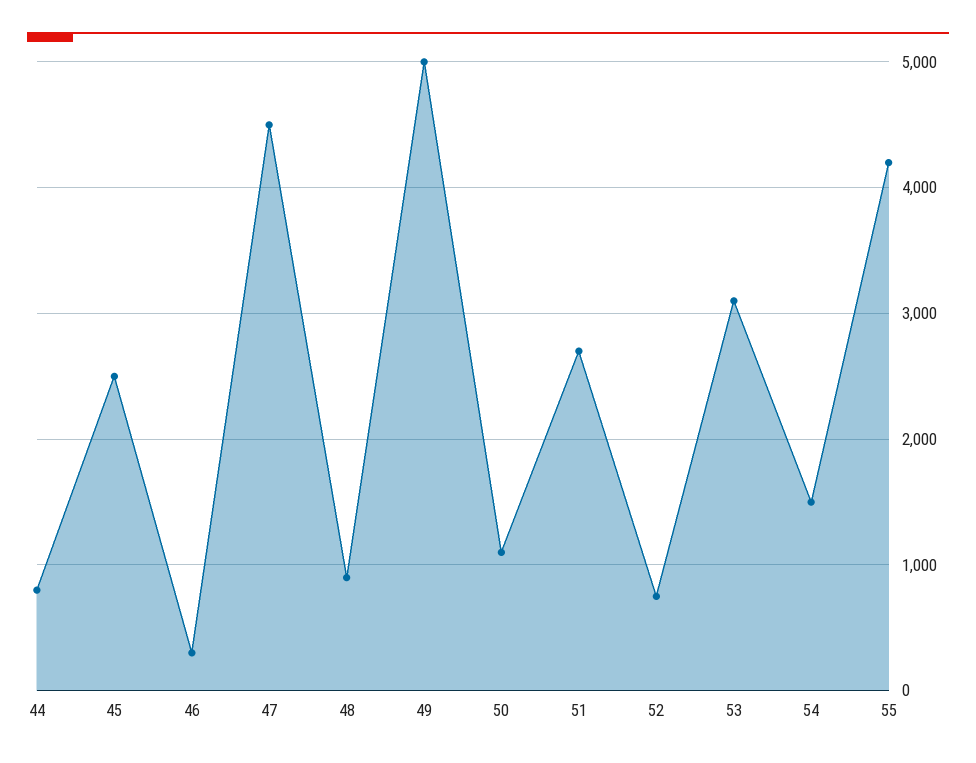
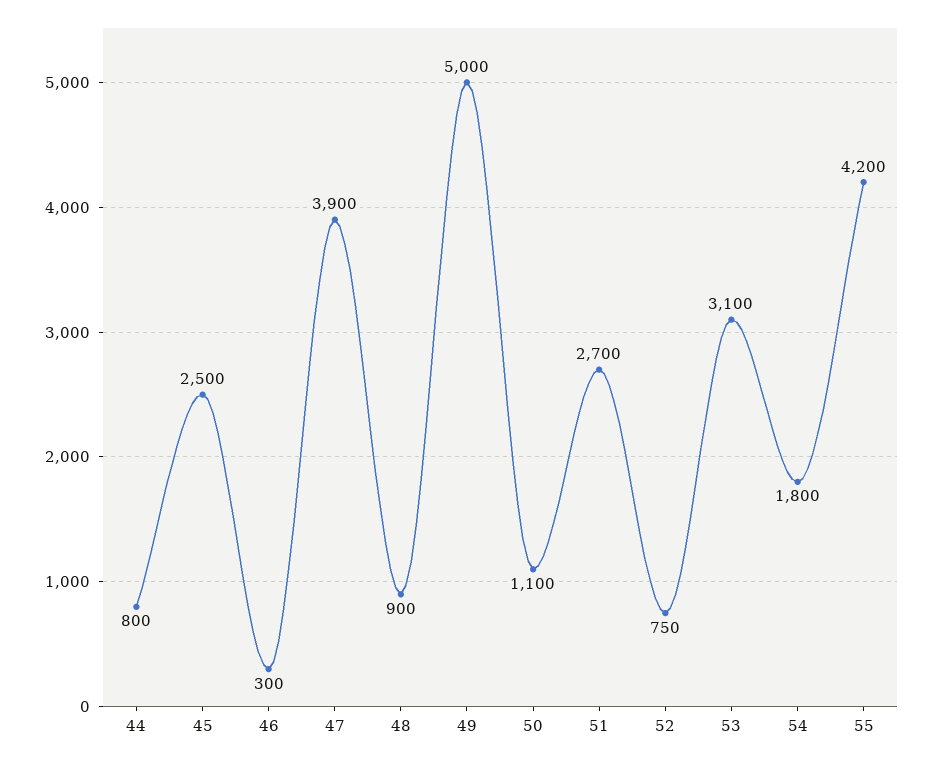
  {
    "44": 800,
    "45": 2500,
    "46": 300,
-   "47": 4500,
+   "47": 3900,
    "48": 900,
    "49": 5000,
    "50": 1100,
    "51": 2700,
    "52": 750,
    "53": 3100,
-   "54": 1500,
+   "54": 1800,
    "55": 4200
  }

